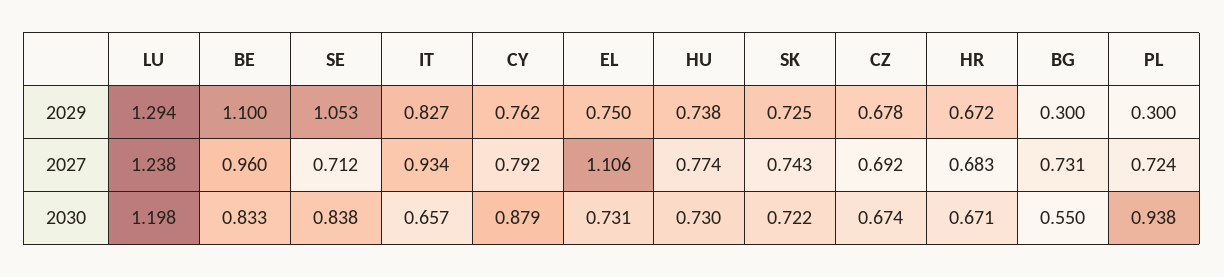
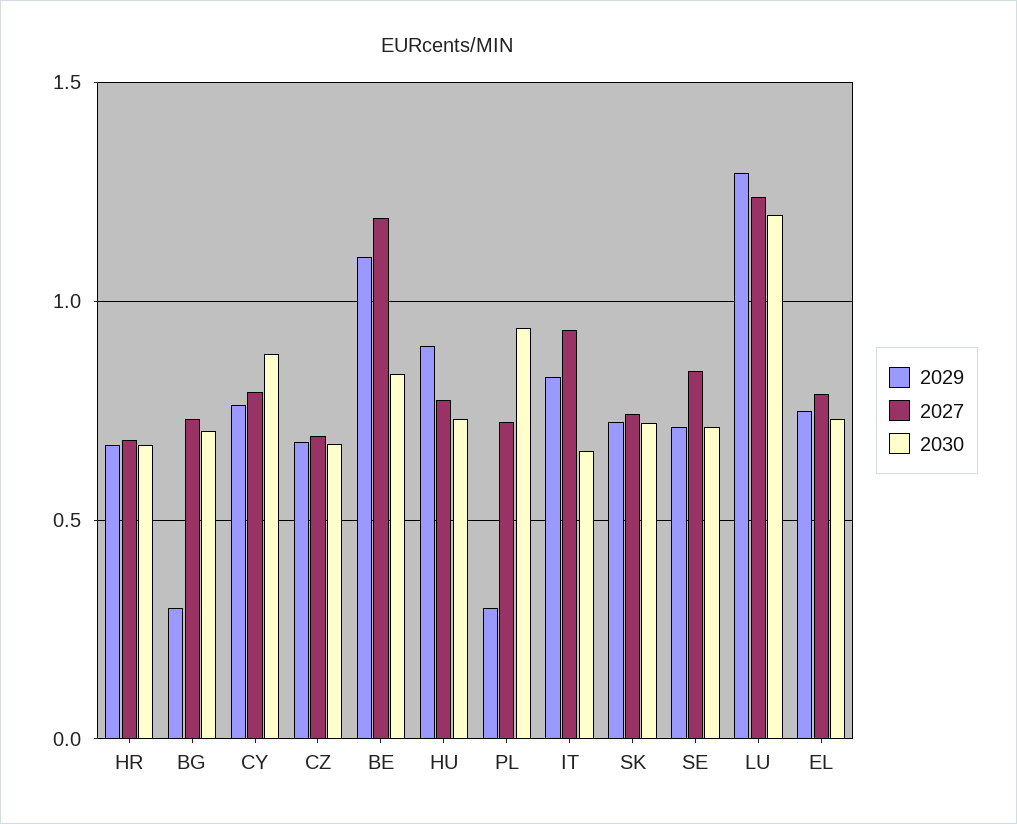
  {
    "2029": {
      "LU": 1.294,
      "BE": 1.1,
-     "SE": 1.053,
+     "SE": 0.7,
      "IT": 0.827,
      "CY": 0.762,
      "EL": 0.75,
-     "HU": 0.738,
+     "HU": 0.9,
      "SK": 0.725,
      "CZ": 0.678,
      "HR": 0.672,
      "BG": 0.3,
      "PL": 0.3
    },
    "2027": {
      "LU": 1.238,
-     "BE": 0.96,
+     "BE": 1.2,
-     "SE": 0.712,
+     "SE": 0.85,
      "IT": 0.934,
      "CY": 0.792,
-     "EL": 1.106,
+     "EL": 0.8,
      "HU": 0.774,
      "SK": 0.743,
      "CZ": 0.692,
      "HR": 0.683,
      "BG": 0.731,
      "PL": 0.724
    },
    "2030": {
      "LU": 1.198,
      "BE": 0.833,
-     "SE": 0.838,
+     "SE": 0.7,
      "IT": 0.657,
      "CY": 0.879,
      "EL": 0.731,
      "HU": 0.73,
      "SK": 0.722,
      "CZ": 0.674,
      "HR": 0.671,
-     "BG": 0.55,
+     "BG": 0.7,
      "PL": 0.938
    }
  }

